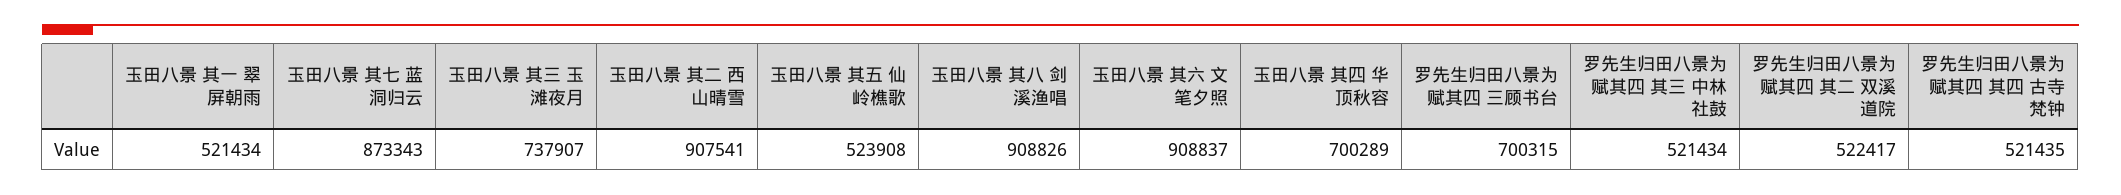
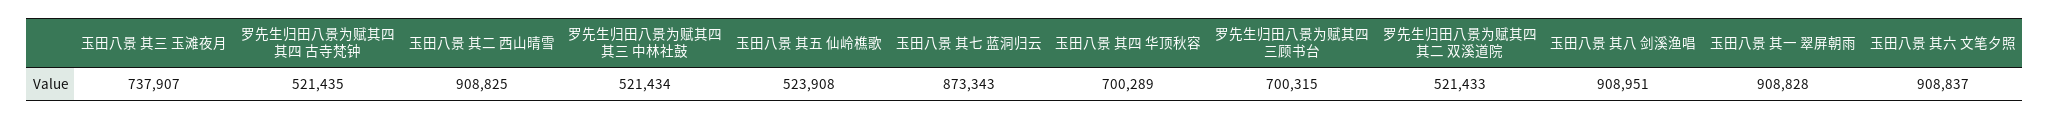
  {
-   "玉田八景 其一 翠屏朝雨": 521434,
+   "玉田八景 其一 翠屏朝雨": 908828,
    "玉田八景 其七 蓝洞归云": 873343,
    "玉田八景 其三 玉滩夜月": 737907,
-   "玉田八景 其二 西山晴雪": 907541,
+   "玉田八景 其二 西山晴雪": 908825,
    "玉田八景 其五 仙岭樵歌": 523908,
-   "玉田八景 其八 剑溪渔唱": 908826,
+   "玉田八景 其八 剑溪渔唱": 908951,
    "玉田八景 其六 文笔夕照": 908837,
    "玉田八景 其四 华顶秋容": 700289,
    "罗先生归田八景为赋其四 三顾书台": 700315,
    "罗先生归田八景为赋其四 其三 中林社鼓": 521434,
-   "罗先生归田八景为赋其四 其二 双溪道院": 522417,
+   "罗先生归田八景为赋其四 其二 双溪道院": 521433,
    "罗先生归田八景为赋其四 其四 古寺梵钟": 521435
  }

